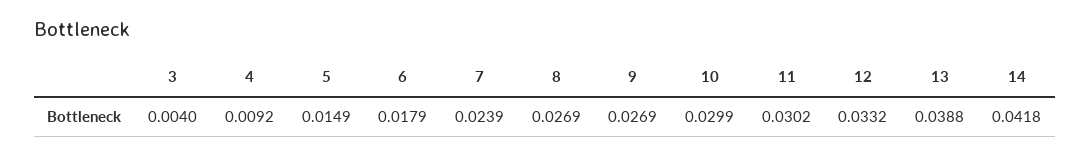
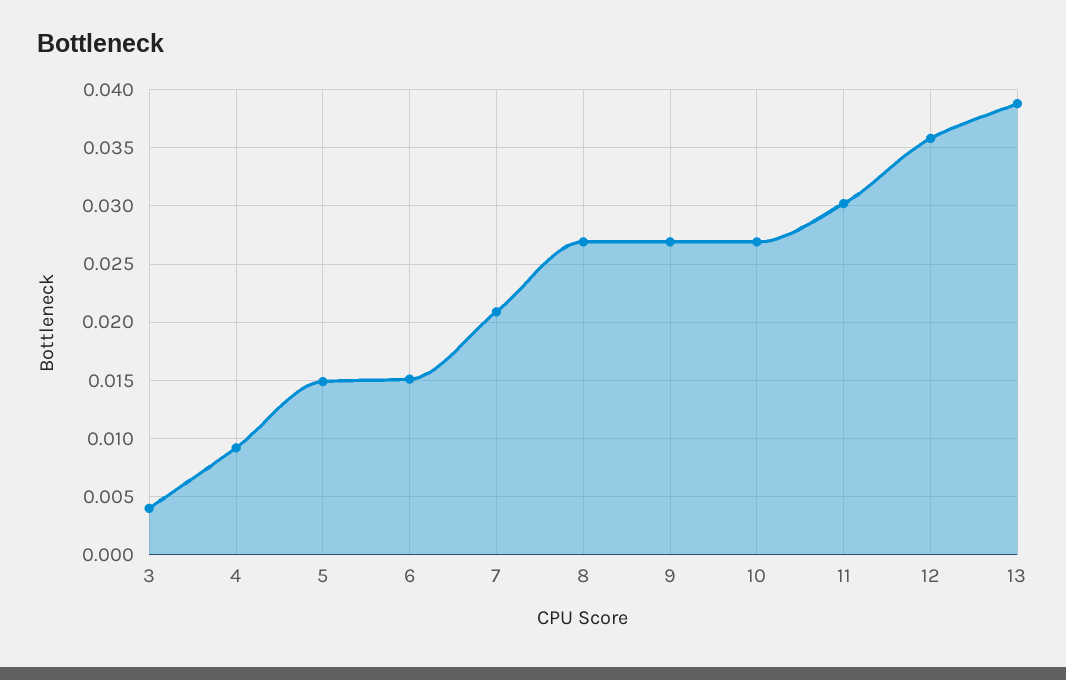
  {
    "3": 0.004,
    "4": 0.0092,
    "5": 0.0149,
-   "6": 0.0179,
+   "6": 0.015,
-   "7": 0.0239,
+   "7": 0.021,
    "8": 0.0269,
    "9": 0.0269,
-   "10": 0.0299,
+   "10": 0.027,
    "11": 0.0302,
-   "12": 0.0332,
+   "12": 0.036,
-   "13": 0.0388,
+   "13": 0.0388
-   "14": 0.0418
  }

